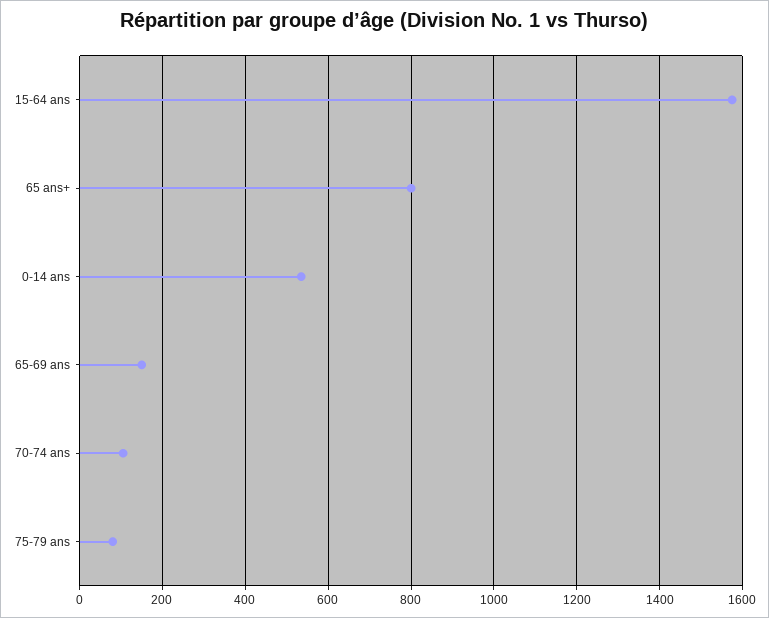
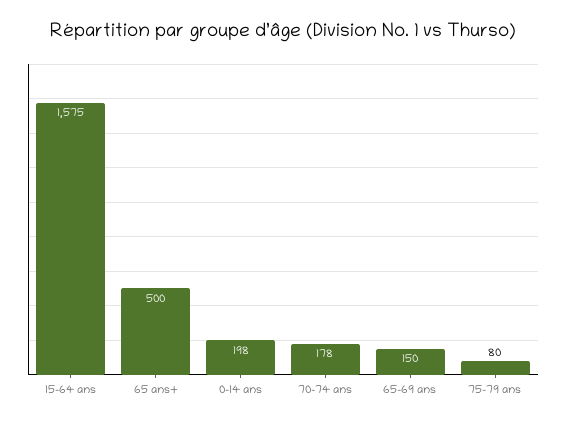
  {
    "15-64 ans": 1575,
-   "65 ans+": 800,
+   "65 ans+": 500,
-   "0-14 ans": 540,
+   "0-14 ans": 198,
    "65-69 ans": 150,
-   "70-74 ans": 100,
+   "70-74 ans": 178,
    "75-79 ans": 80
  }

